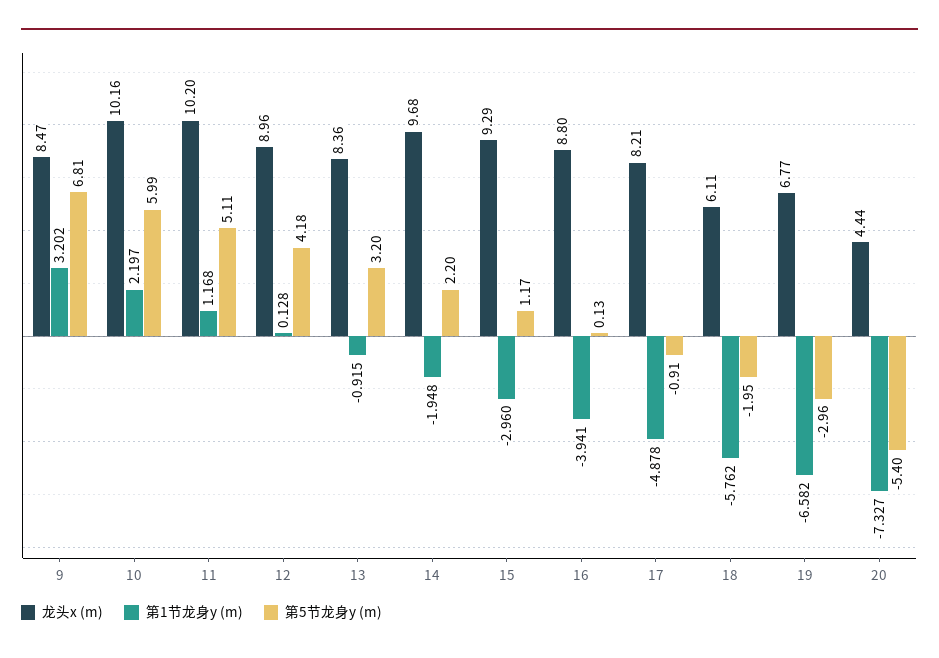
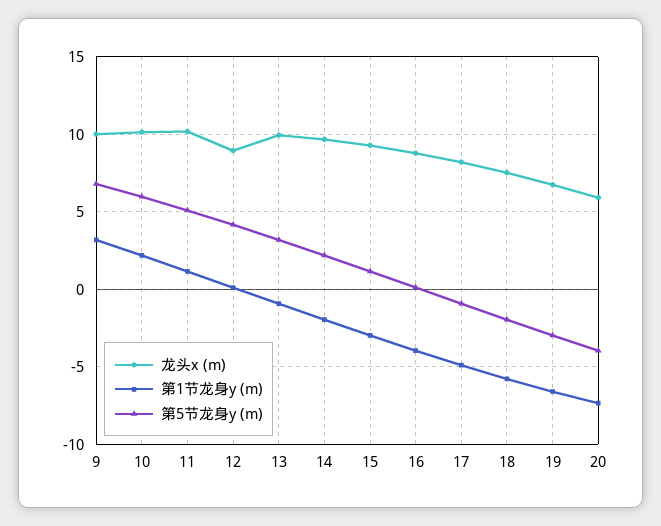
  {
    "龙头x (m)": {
-     "9": 8.47,
+     "9": 10,
      "10": 10.16,
      "11": 10.2,
      "12": 8.96,
-     "13": 8.36,
+     "13": 10,
      "14": 9.68,
      "15": 9.29,
      "16": 8.8,
      "17": 8.21,
-     "18": 6.11,
+     "18": 7.5,
      "19": 6.77,
-     "20": 4.44
+     "20": 6
    },
    "第1节龙身y (m)": {
      "9": 3.202,
      "10": 2.197,
      "11": 1.168,
      "12": 0.128,
      "13": -0.915,
      "14": -1.948,
      "15": -2.96,
      "16": -3.941,
      "17": -4.878,
      "18": -5.762,
      "19": -6.582,
      "20": -7.327
    },
    "第5节龙身y (m)": {
      "9": 6.81,
      "10": 5.99,
      "11": 5.11,
      "12": 4.18,
      "13": 3.2,
      "14": 2.2,
      "15": 1.17,
      "16": 0.13,
      "17": -0.91,
      "18": -1.95,
      "19": -2.96,
-     "20": -5.4
+     "20": -4
    }
  }

